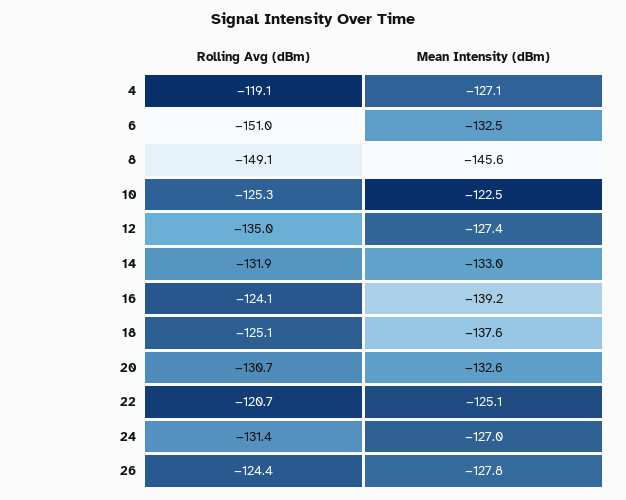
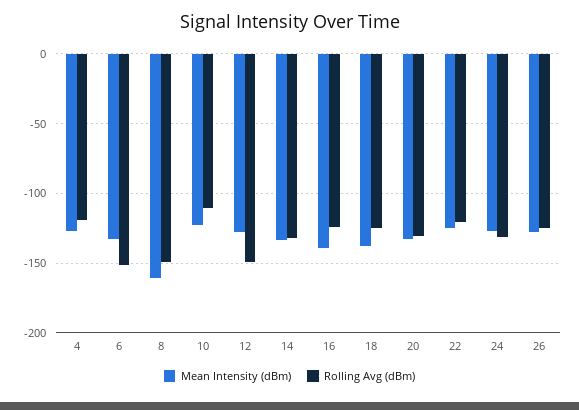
  {
    "Rolling Avg (dBm)": {
      "4": -119.1,
      "6": -151,
      "8": -149.1,
-     "10": -125.3,
+     "10": -110,
-     "12": -135,
+     "12": -150,
      "14": -131.9,
      "16": -124.1,
      "18": -125.1,
      "20": -130.7,
      "22": -120.7,
      "24": -131.4,
      "26": -124.4
    },
    "Mean Intensity (dBm)": {
      "4": -127.1,
      "6": -132.5,
-     "8": -145.6,
+     "8": -160,
      "10": -122.5,
      "12": -127.4,
      "14": -133,
      "16": -139.2,
      "18": -137.6,
      "20": -132.6,
      "22": -125.1,
      "24": -127,
      "26": -127.8
    }
  }

